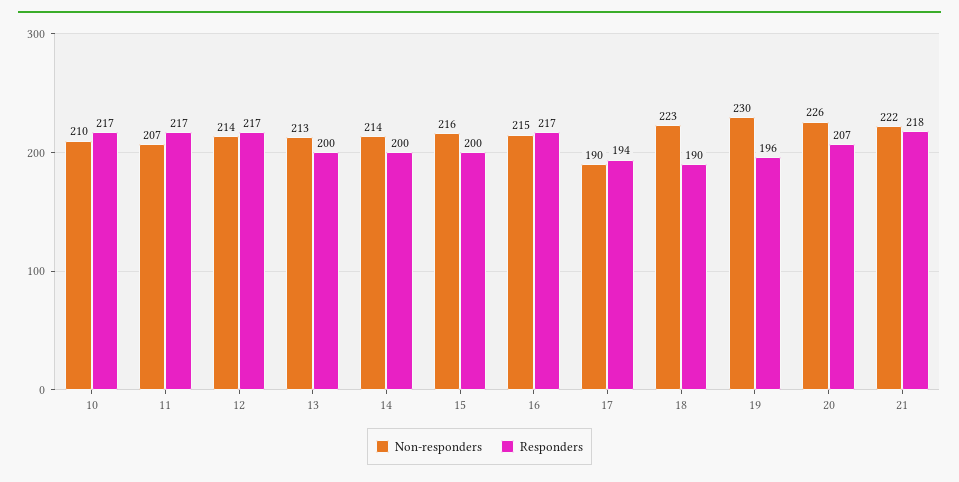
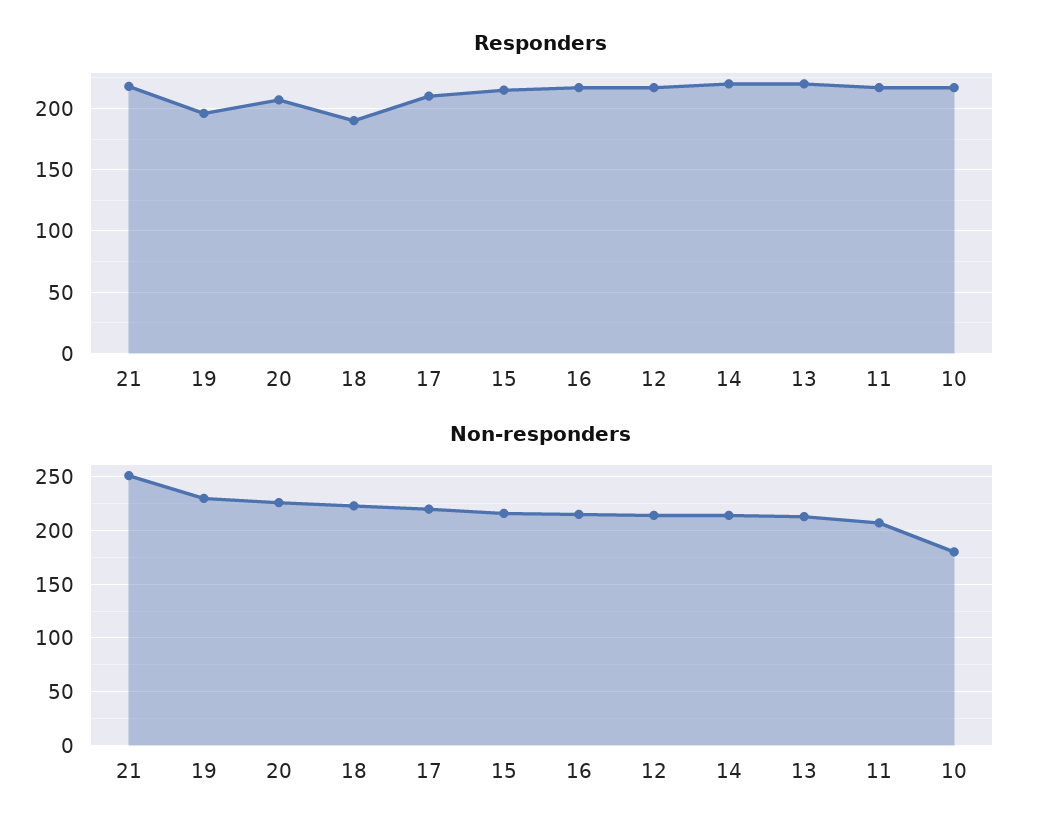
  {
    "Non-responders": {
-     "10": 210,
+     "10": 180,
      "11": 207,
      "12": 214,
      "13": 213,
      "14": 214,
      "15": 216,
      "16": 215,
-     "17": 190,
+     "17": 220,
      "18": 223,
      "19": 230,
      "20": 226,
-     "21": 222
+     "21": 250
    },
    "Responders": {
      "10": 217,
      "11": 217,
      "12": 217,
-     "13": 200,
+     "13": 220,
-     "14": 200,
+     "14": 220,
-     "15": 200,
+     "15": 215,
      "16": 217,
-     "17": 194,
+     "17": 210,
      "18": 190,
      "19": 196,
      "20": 207,
      "21": 218
    }
  }

